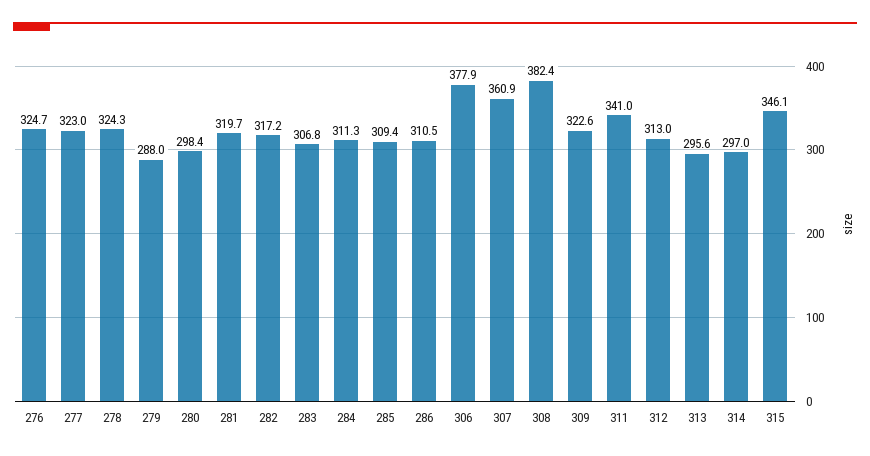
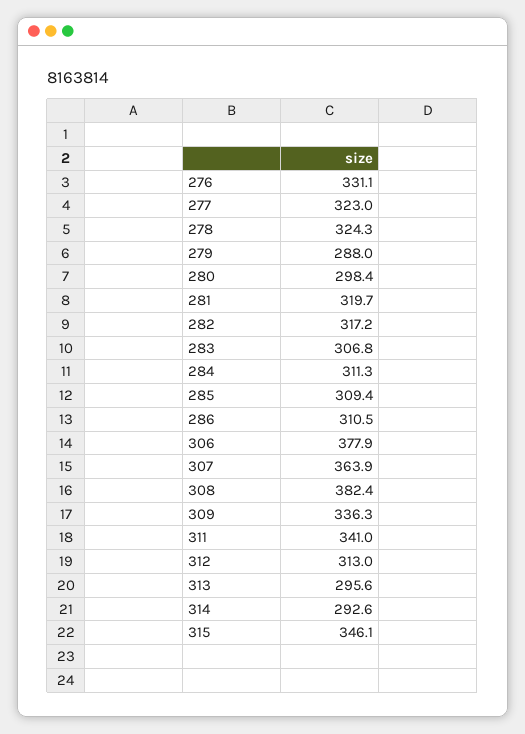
  {
-   "276": 324.7,
+   "276": 331.1,
    "277": 323,
    "278": 324.3,
    "279": 288,
    "280": 298.4,
    "281": 319.7,
    "282": 317.2,
    "283": 306.8,
    "284": 311.3,
    "285": 309.4,
    "286": 310.5,
    "306": 377.9,
-   "307": 360.9,
+   "307": 363.9,
    "308": 382.4,
-   "309": 322.6,
+   "309": 336.3,
    "311": 341,
    "312": 313,
    "313": 295.6,
-   "314": 297,
+   "314": 292.6,
    "315": 346.1
  }

